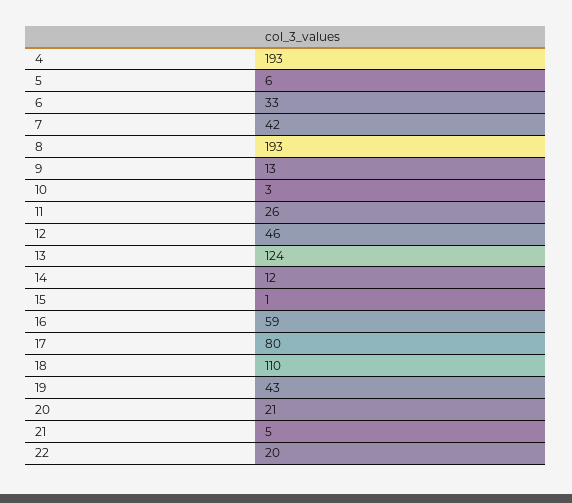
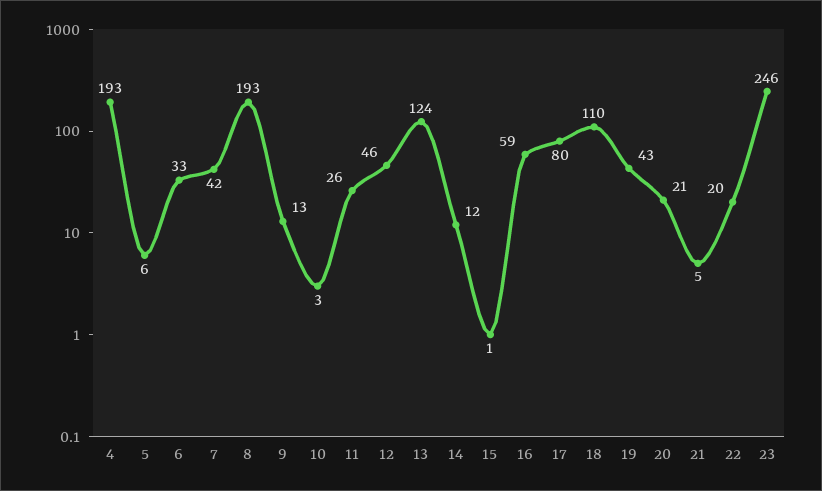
  {
    "4": 193,
    "5": 6,
    "6": 33,
    "7": 42,
    "8": 193,
    "9": 13,
    "10": 3,
    "11": 26,
    "12": 46,
    "13": 124,
    "14": 12,
    "15": 1,
    "16": 59,
    "17": 80,
    "18": 110,
    "19": 43,
    "20": 21,
    "21": 5,
-   "22": 20
+   "22": 20,
+   "23": 246
  }

